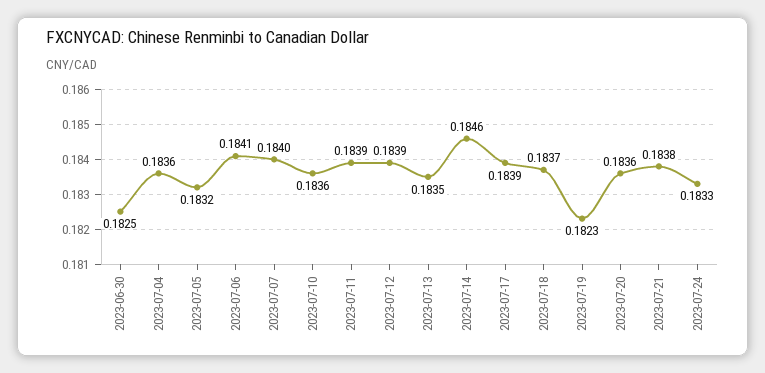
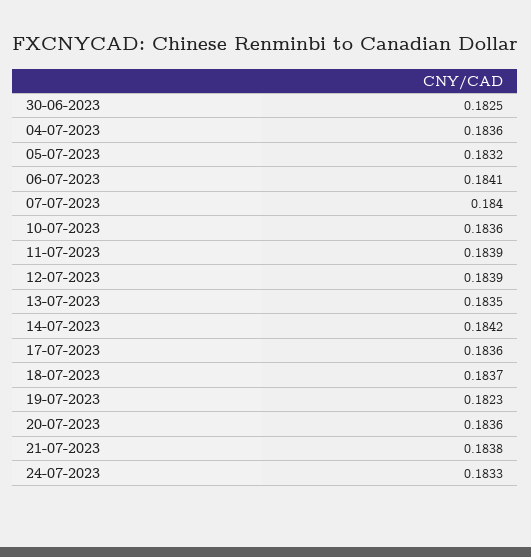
  {
    "2023-06-30": 0.1825,
    "2023-07-04": 0.1836,
    "2023-07-05": 0.1832,
    "2023-07-06": 0.1841,
    "2023-07-07": 0.184,
    "2023-07-10": 0.1836,
    "2023-07-11": 0.1839,
    "2023-07-12": 0.1839,
    "2023-07-13": 0.1835,
-   "2023-07-14": 0.1846,
+   "2023-07-14": 0.1842,
-   "2023-07-17": 0.1839,
+   "2023-07-17": 0.1836,
    "2023-07-18": 0.1837,
    "2023-07-19": 0.1823,
    "2023-07-20": 0.1836,
    "2023-07-21": 0.1838,
    "2023-07-24": 0.1833
  }

